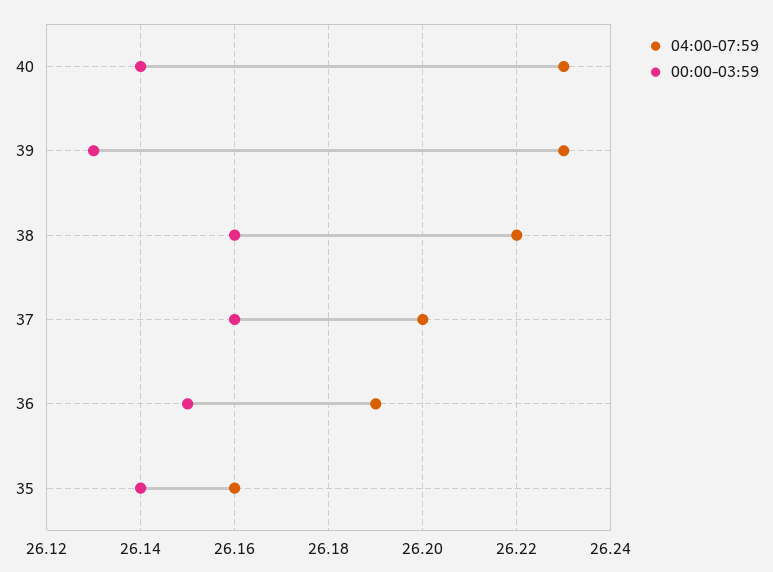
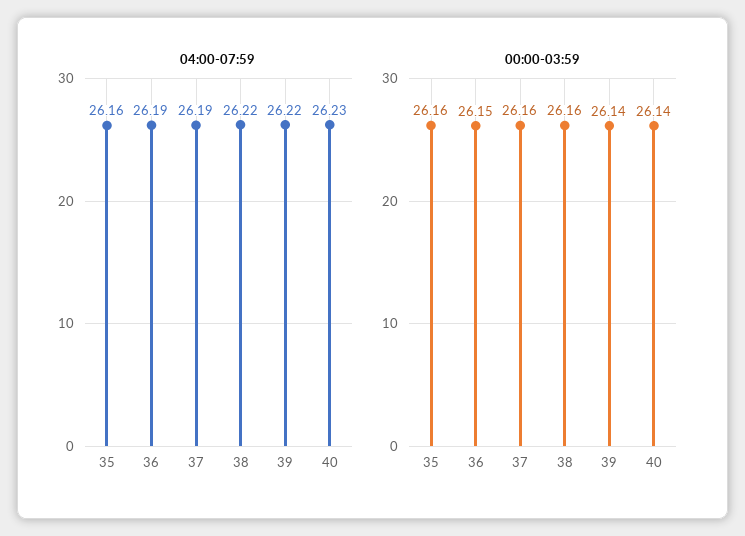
  {
    "04:00-07:59": {
      "40": 26.23,
-     "39": 26.23,
+     "39": 26.22,
      "38": 26.22,
-     "37": 26.2,
+     "37": 26.19,
      "36": 26.19,
      "35": 26.16
    },
    "00:00-03:59": {
      "40": 26.14,
-     "39": 26.13,
+     "39": 26.14,
      "38": 26.16,
      "37": 26.16,
      "36": 26.15,
-     "35": 26.14
+     "35": 26.16
    }
  }

